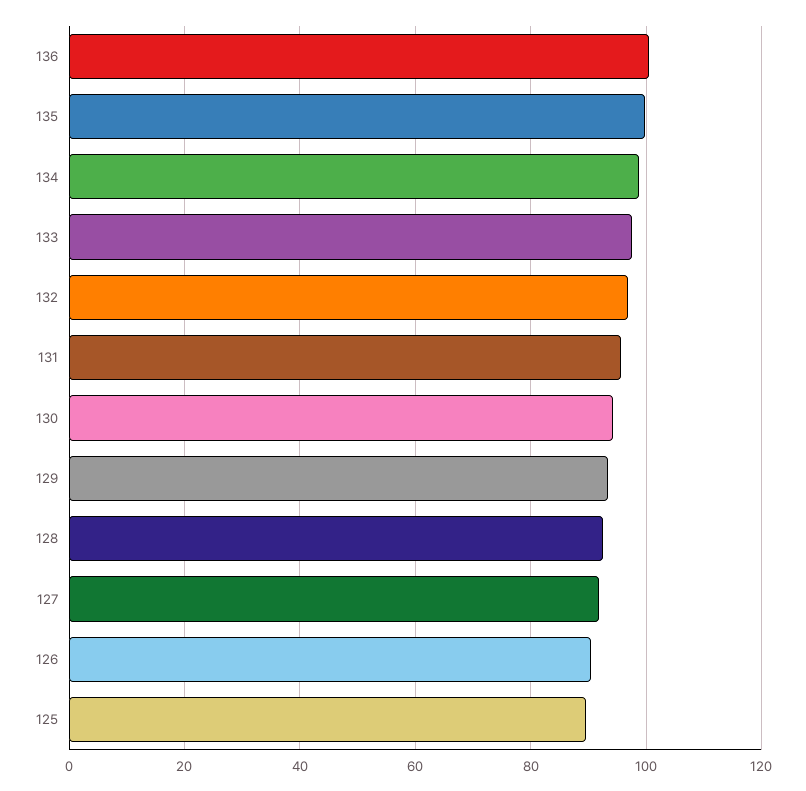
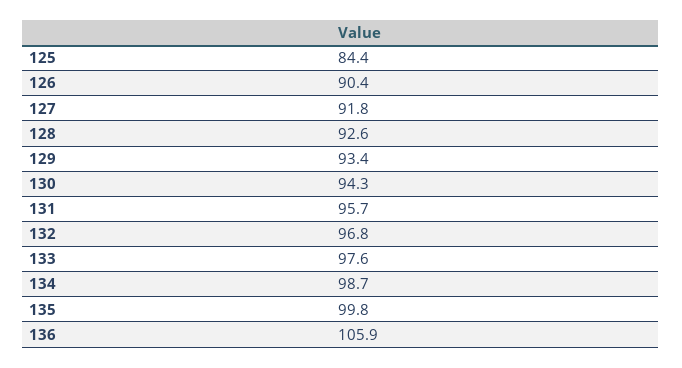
  {
-   "136": 100,
+   "136": 105.9,
    "135": 99.8,
    "134": 98.7,
    "133": 97.6,
    "132": 96.8,
    "131": 95.7,
    "130": 94.3,
    "129": 93.4,
    "128": 92.6,
    "127": 91.8,
    "126": 90.4,
-   "125": 90
+   "125": 84.4
  }

